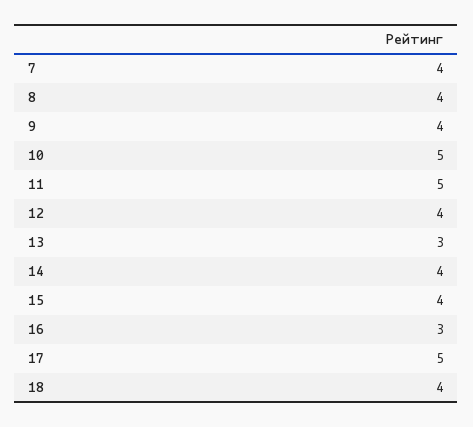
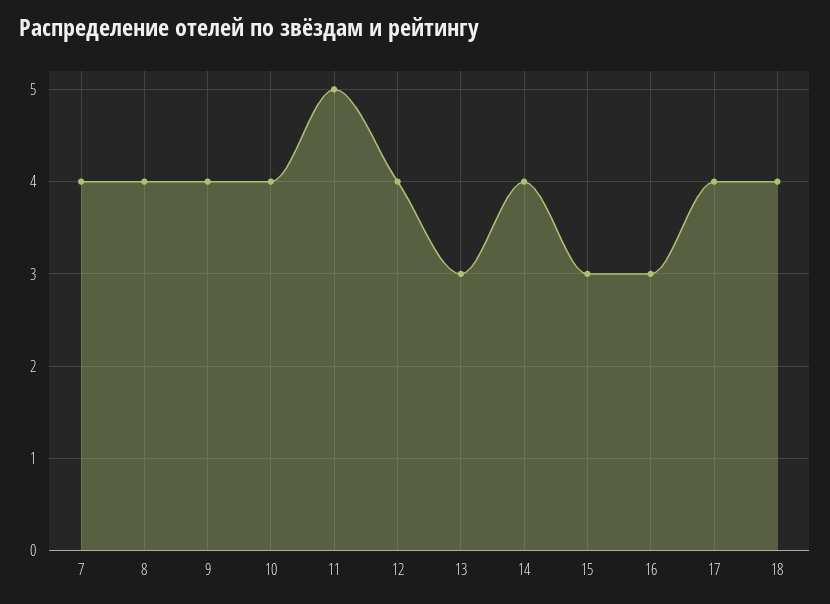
  {
    "7": 4,
    "8": 4,
    "9": 4,
-   "10": 5,
+   "10": 4,
    "11": 5,
    "12": 4,
    "13": 3,
    "14": 4,
-   "15": 4,
+   "15": 3,
    "16": 3,
-   "17": 5,
+   "17": 4,
    "18": 4
  }

